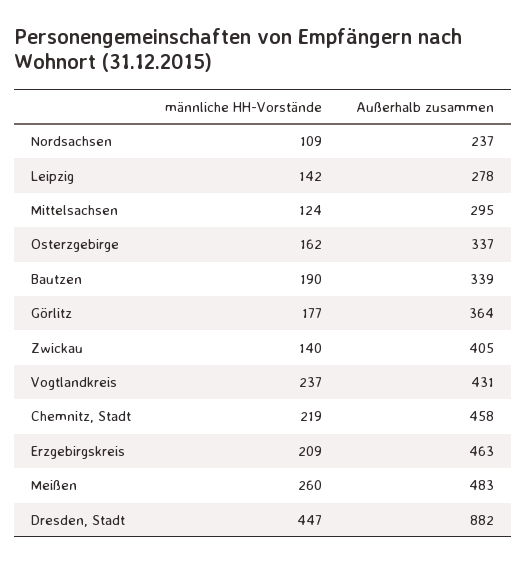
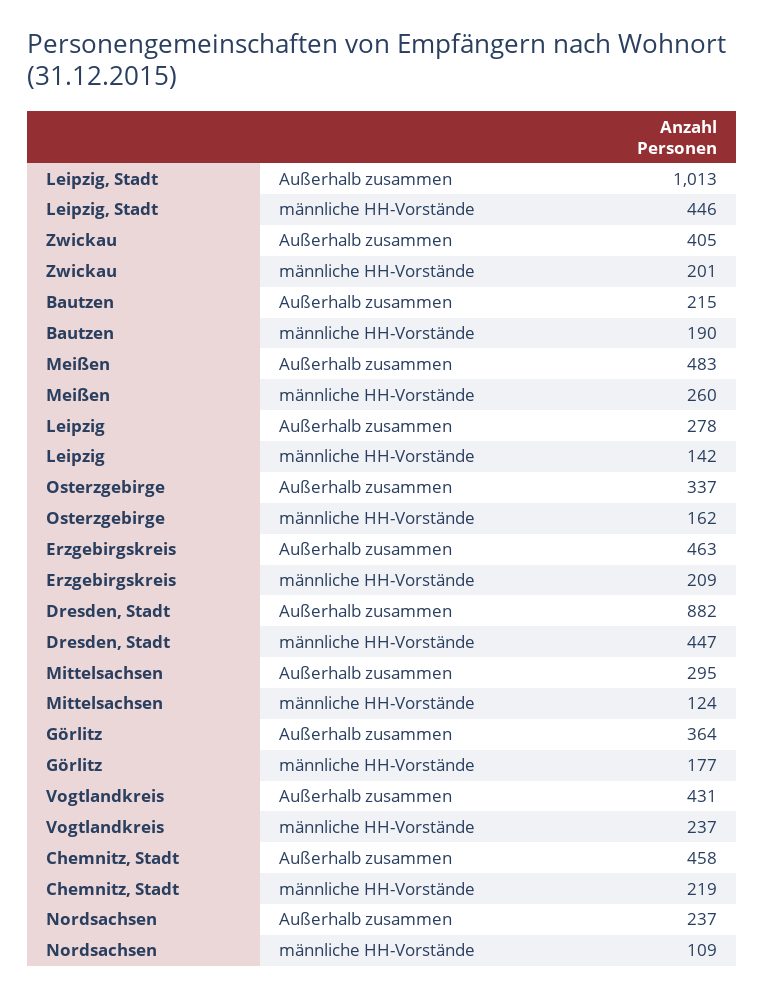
  {
    "männliche HH-Vorstände": {
      "Nordsachsen": 109,
      "Leipzig": 142,
      "Mittelsachsen": 124,
      "Osterzgebirge": 162,
      "Bautzen": 190,
      "Görlitz": 177,
-     "Zwickau": 140,
+     "Zwickau": 201,
      "Vogtlandkreis": 237,
      "Chemnitz, Stadt": 219,
      "Erzgebirgskreis": 209,
      "Meißen": 260,
-     "Dresden, Stadt": 447
+     "Dresden, Stadt": 447,
+     "Leipzig, Stadt": 446
    },
    "Außerhalb zusammen": {
      "Nordsachsen": 237,
      "Leipzig": 278,
      "Mittelsachsen": 295,
      "Osterzgebirge": 337,
-     "Bautzen": 339,
+     "Bautzen": 215,
      "Görlitz": 364,
      "Zwickau": 405,
      "Vogtlandkreis": 431,
      "Chemnitz, Stadt": 458,
      "Erzgebirgskreis": 463,
      "Meißen": 483,
-     "Dresden, Stadt": 882
+     "Dresden, Stadt": 882,
+     "Leipzig, Stadt": 1013
    }
  }

